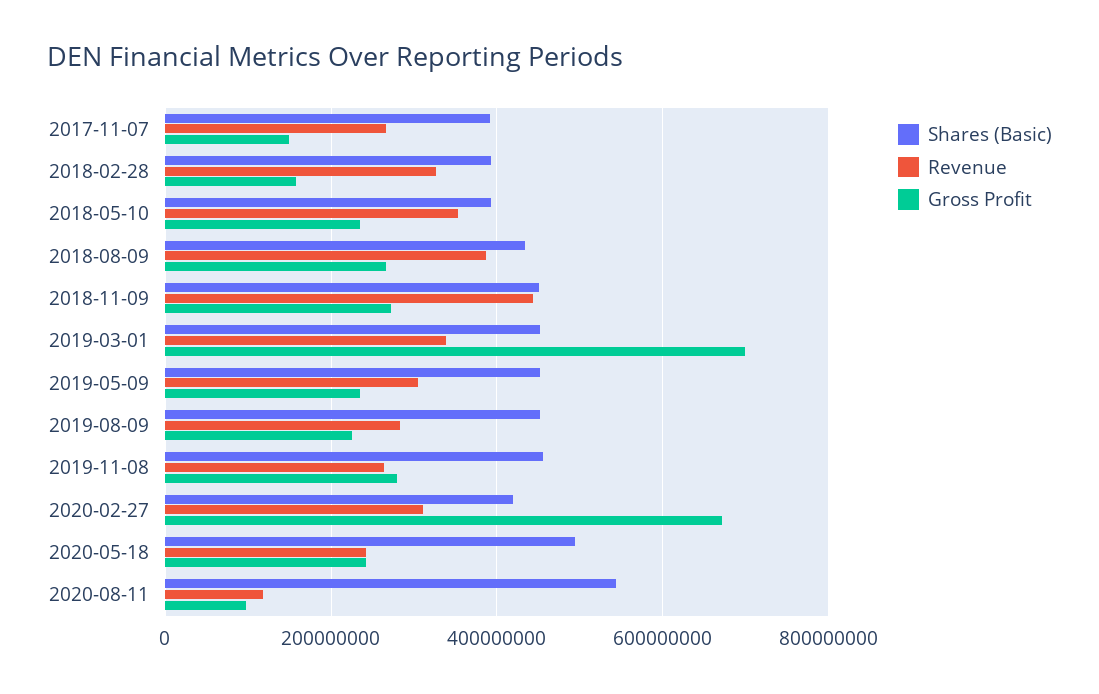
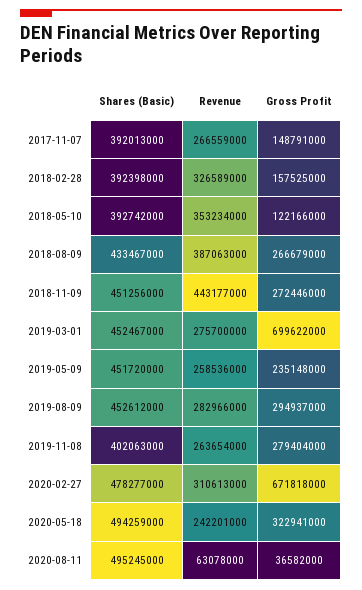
  {
    "Shares (Basic)": {
      "2017-11-07": 392013000,
      "2018-02-28": 392398000,
      "2018-05-10": 392742000,
      "2018-08-09": 433467000,
      "2018-11-09": 451256000,
      "2019-03-01": 452467000,
      "2019-05-09": 451720000,
      "2019-08-09": 452612000,
-     "2019-11-08": 460000000,
+     "2019-11-08": 402063000,
-     "2020-02-27": 420000000,
+     "2020-02-27": 478277000,
      "2020-05-18": 494259000,
-     "2020-08-11": 540000000
+     "2020-08-11": 495245000
    },
    "Revenue": {
      "2017-11-07": 266559000,
      "2018-02-28": 326589000,
      "2018-05-10": 353234000,
      "2018-08-09": 387063000,
      "2018-11-09": 443177000,
-     "2019-03-01": 340000000,
+     "2019-03-01": 275700000,
-     "2019-05-09": 300000000,
+     "2019-05-09": 258536000,
      "2019-08-09": 282966000,
      "2019-11-08": 263654000,
      "2020-02-27": 310613000,
      "2020-05-18": 242201000,
-     "2020-08-11": 120000000
+     "2020-08-11": 63078000
    },
    "Gross Profit": {
      "2017-11-07": 148791000,
      "2018-02-28": 157525000,
-     "2018-05-10": 240000000,
+     "2018-05-10": 122166000,
      "2018-08-09": 266679000,
      "2018-11-09": 272446000,
      "2019-03-01": 699622000,
      "2019-05-09": 235148000,
-     "2019-08-09": 220000000,
+     "2019-08-09": 294937000,
      "2019-11-08": 279404000,
      "2020-02-27": 671818000,
-     "2020-05-18": 240000000,
+     "2020-05-18": 322941000,
-     "2020-08-11": 100000000
+     "2020-08-11": 36582000
    }
  }

